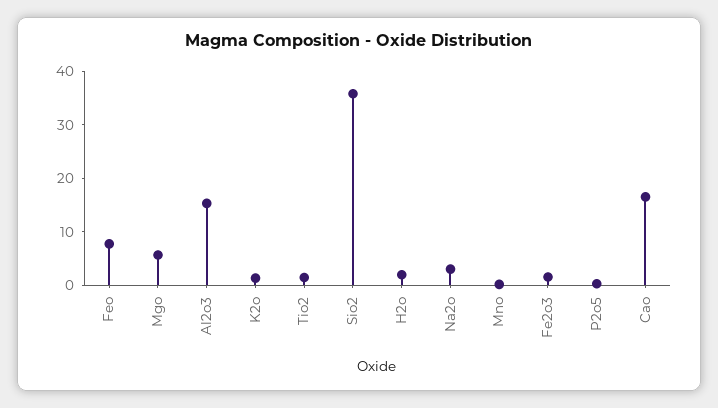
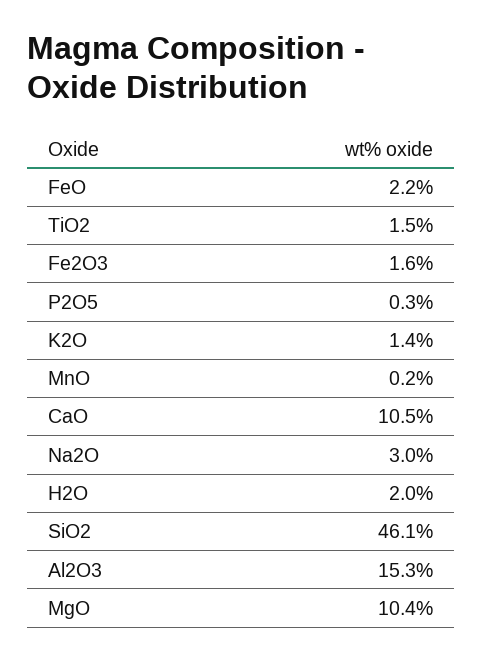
  {
-   "Feo": 8,
+   "Feo": 2.2,
-   "Mgo": 6,
+   "Mgo": 10.4,
    "Al2o3": 15.3,
    "K2o": 1.4,
    "Tio2": 1.5,
-   "Sio2": 36,
+   "Sio2": 46.1,
    "H2o": 2,
    "Na2o": 3,
    "Mno": 0.2,
    "Fe2o3": 1.6,
    "P2o5": 0.3,
-   "Cao": 16
+   "Cao": 10.5
  }

